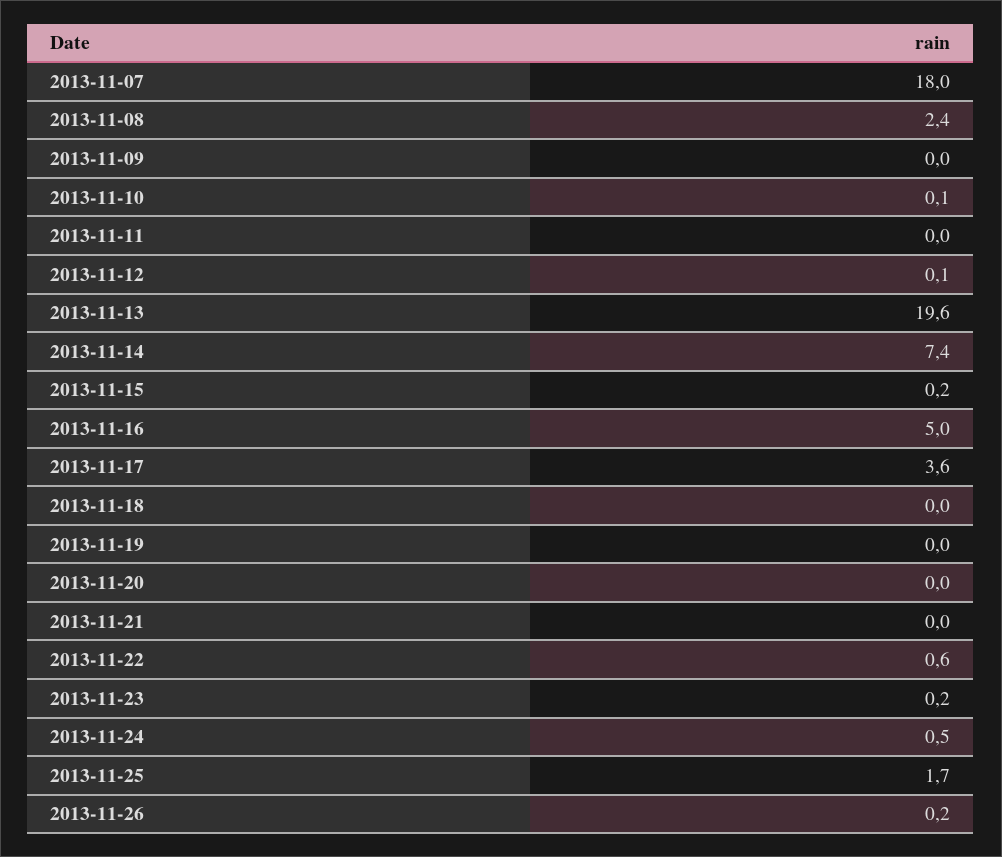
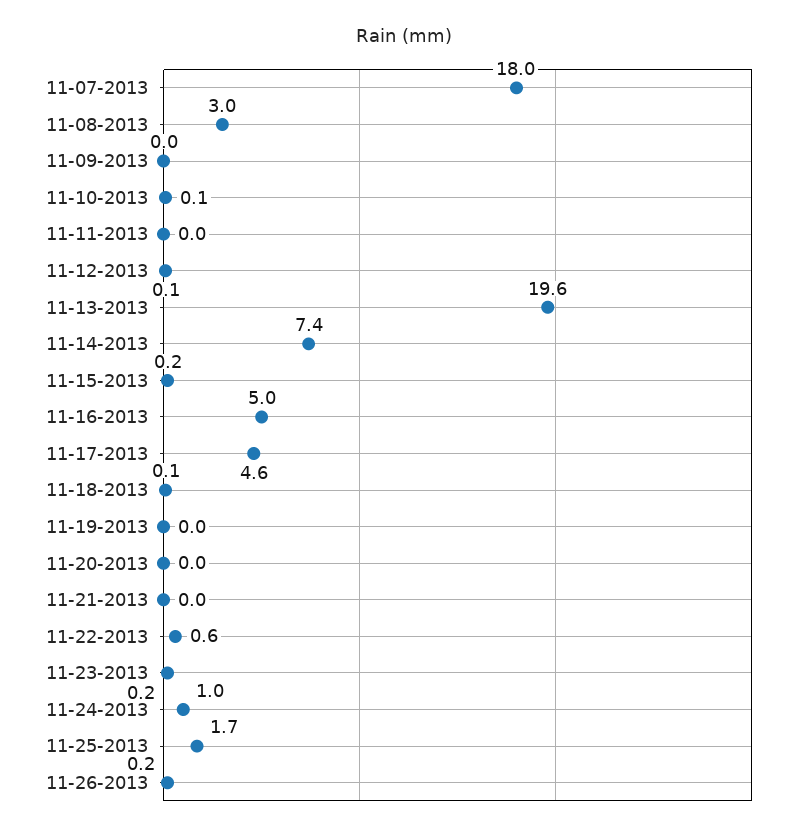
  {
    "2013-11-07": 18,
-   "2013-11-08": 2.4,
+   "2013-11-08": 3,
    "2013-11-09": 0,
    "2013-11-10": 0.1,
    "2013-11-11": 0,
    "2013-11-12": 0.1,
    "2013-11-13": 19.6,
    "2013-11-14": 7.4,
    "2013-11-15": 0.2,
    "2013-11-16": 5,
-   "2013-11-17": 3.6,
+   "2013-11-17": 4.6,
-   "2013-11-18": 0,
+   "2013-11-18": 0.1,
    "2013-11-19": 0,
    "2013-11-20": 0,
    "2013-11-21": 0,
    "2013-11-22": 0.6,
    "2013-11-23": 0.2,
-   "2013-11-24": 0.5,
+   "2013-11-24": 1,
    "2013-11-25": 1.7,
    "2013-11-26": 0.2
  }

